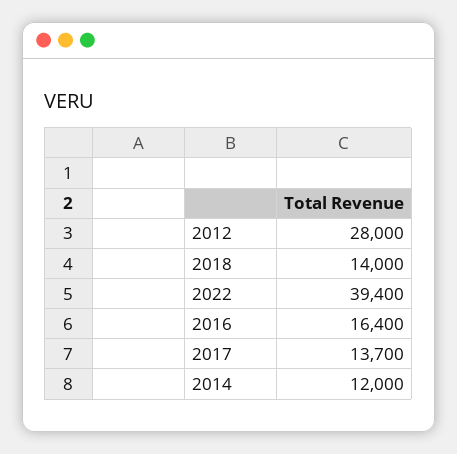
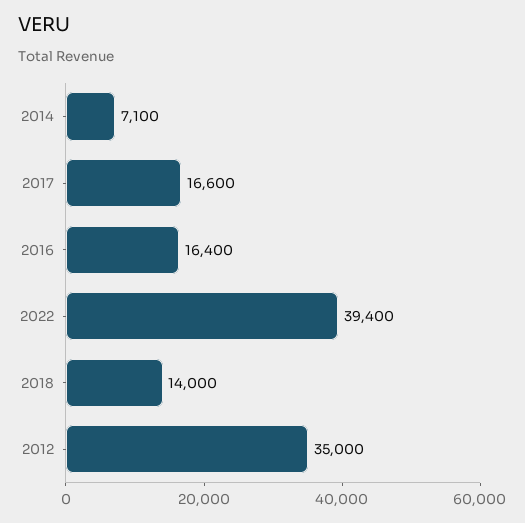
  {
-   "2012": 28000,
+   "2012": 35000,
    "2018": 14000,
    "2022": 39400,
    "2016": 16400,
-   "2017": 13700,
+   "2017": 16600,
-   "2014": 12000
+   "2014": 7100
  }

